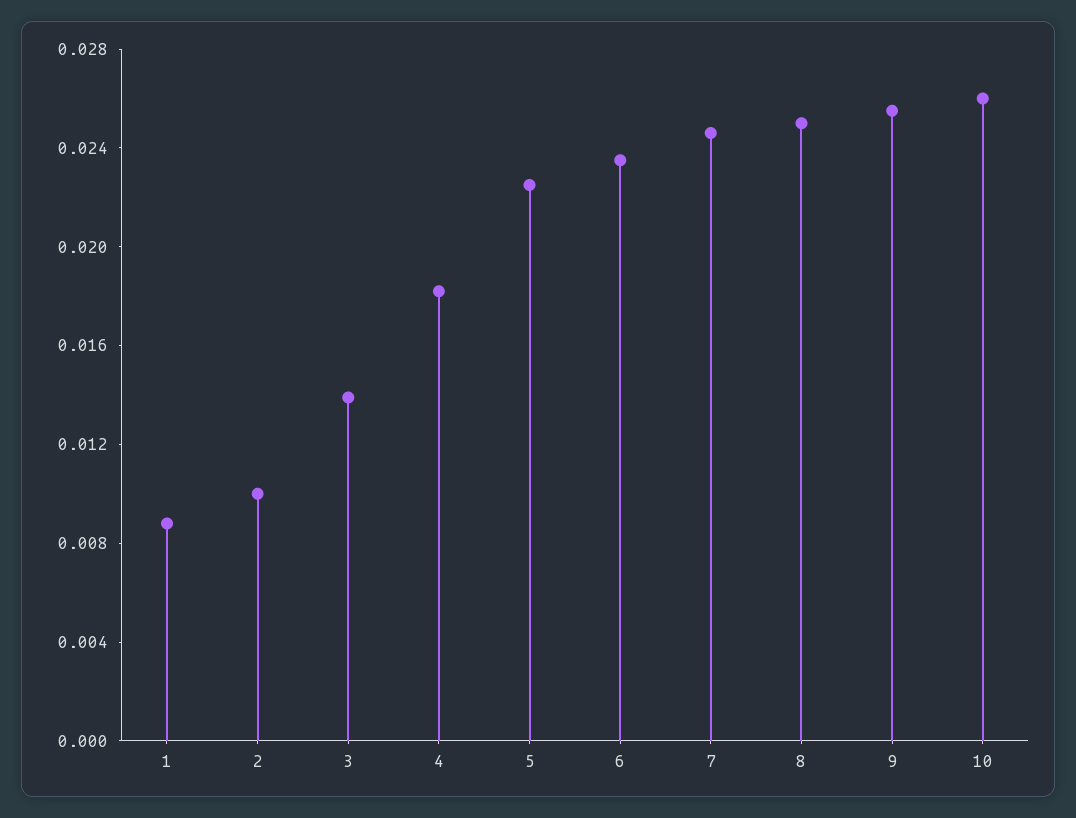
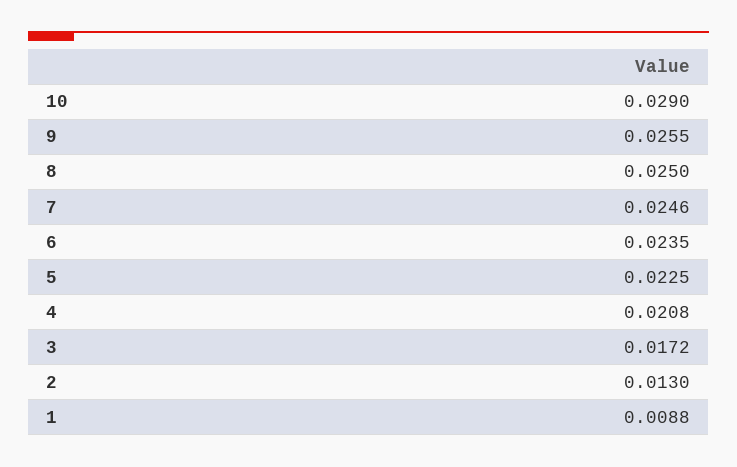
  {
    "1": 0.0088,
-   "2": 0.01,
+   "2": 0.013,
-   "3": 0.014,
+   "3": 0.0172,
-   "4": 0.018,
+   "4": 0.0208,
    "5": 0.0225,
    "6": 0.0235,
    "7": 0.0246,
    "8": 0.025,
    "9": 0.0255,
-   "10": 0.026
+   "10": 0.029
  }

